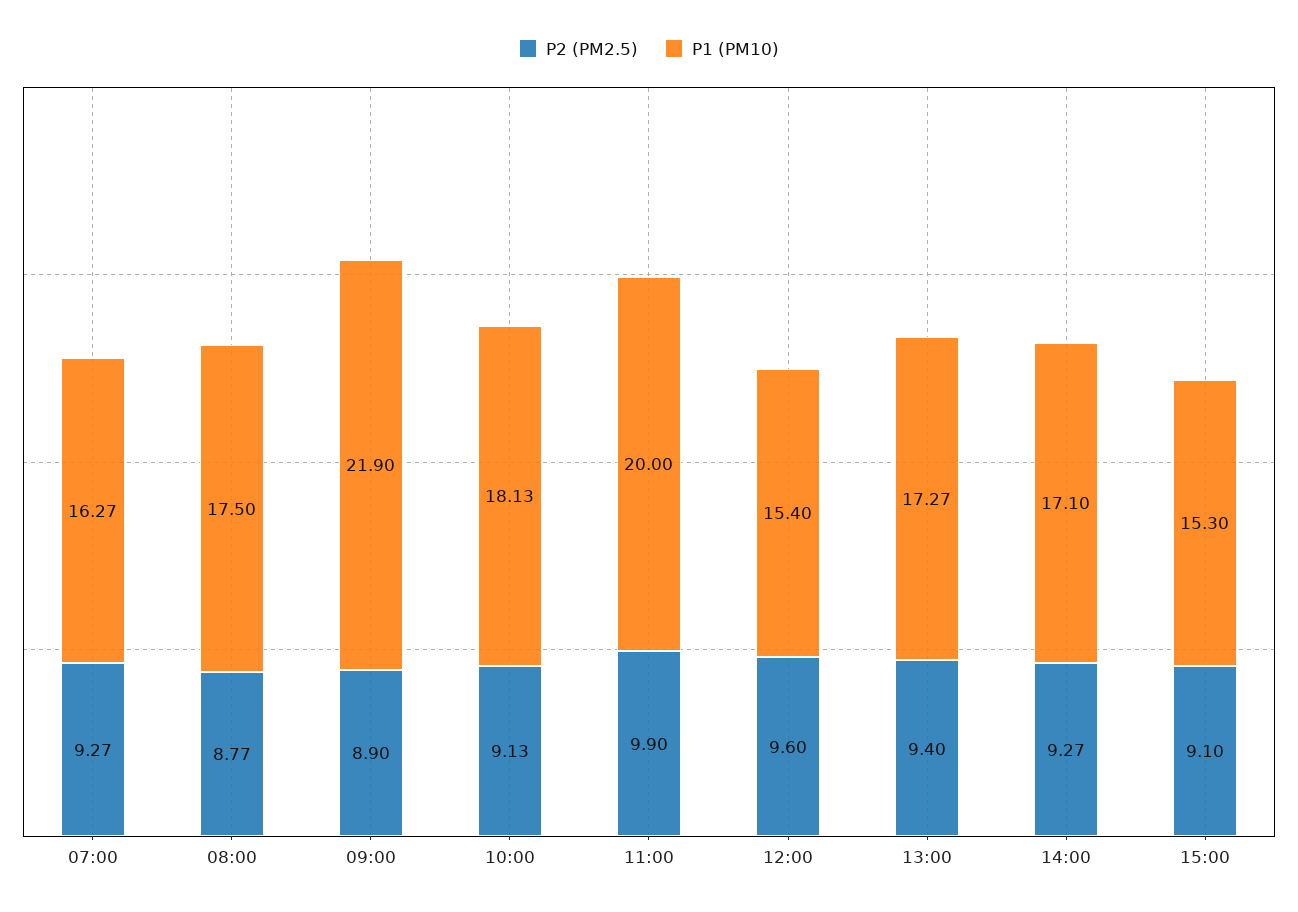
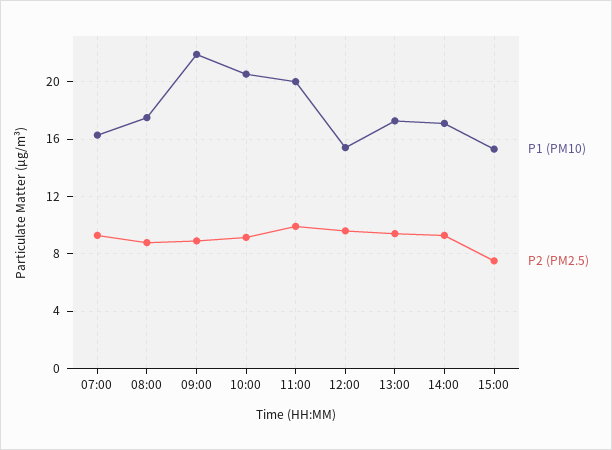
  {
    "P2 (PM2.5)": {
      "07:00": 9.27,
      "08:00": 8.77,
      "09:00": 8.9,
      "10:00": 9.13,
      "11:00": 9.9,
      "12:00": 9.6,
      "13:00": 9.4,
      "14:00": 9.27,
-     "15:00": 9.1
+     "15:00": 7.5
    },
    "P1 (PM10)": {
      "07:00": 16.27,
      "08:00": 17.5,
      "09:00": 21.9,
-     "10:00": 18.13,
+     "10:00": 20.5,
      "11:00": 20,
      "12:00": 15.4,
      "13:00": 17.27,
      "14:00": 17.1,
      "15:00": 15.3
    }
  }

